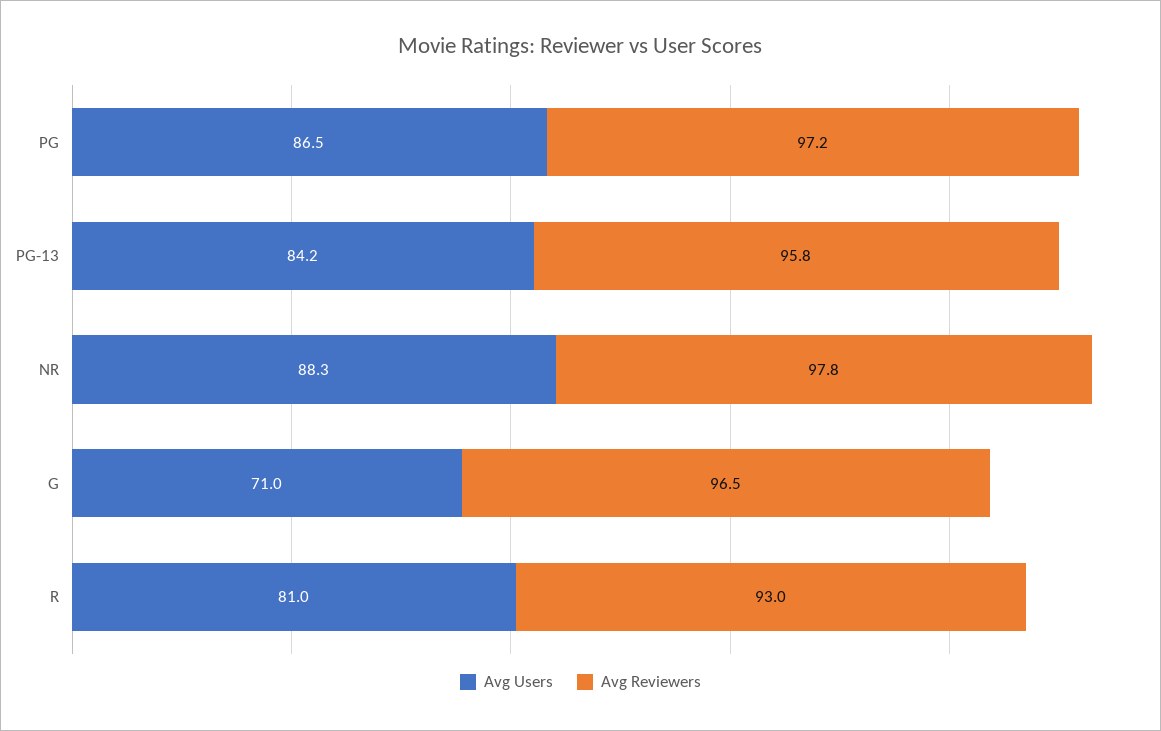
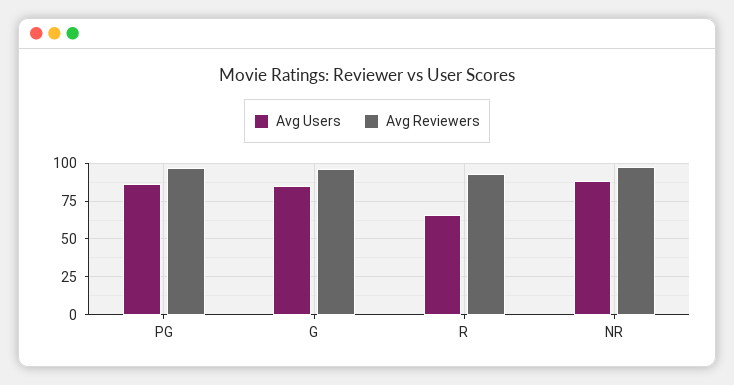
  {
    "Avg Users": {
      "PG": 86.5,
-     "PG-13": 84.2,
      "NR": 88.3,
-     "G": 71,
+     "G": 85,
-     "R": 81
+     "R": 65
    },
    "Avg Reviewers": {
      "PG": 97.2,
-     "PG-13": 95.8,
      "NR": 97.8,
      "G": 96.5,
      "R": 93
    }
  }

